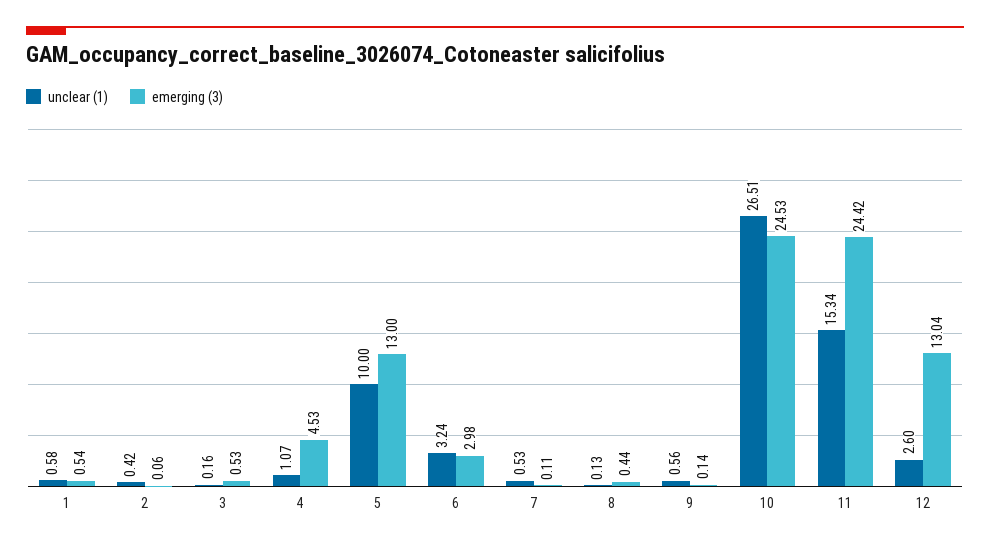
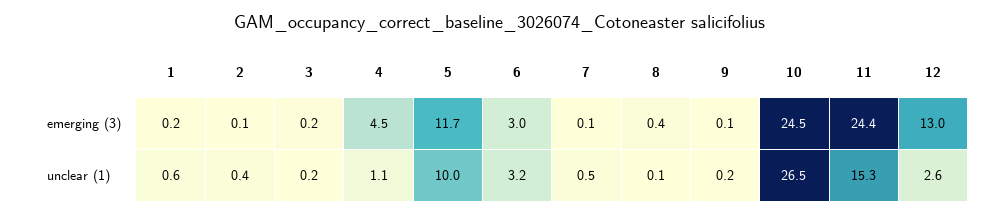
  {
    "unclear (1)": {
      "1": 0.58,
      "2": 0.42,
      "3": 0.16,
      "4": 1.07,
      "5": 10,
      "6": 3.24,
      "7": 0.53,
      "8": 0.13,
-     "9": 0.56,
+     "9": 0.2,
      "10": 26.51,
      "11": 15.34,
      "12": 2.6
    },
    "emerging (3)": {
-     "1": 0.54,
+     "1": 0.2,
      "2": 0.06,
-     "3": 0.53,
+     "3": 0.2,
      "4": 4.53,
-     "5": 13,
+     "5": 11.7,
      "6": 2.98,
      "7": 0.11,
      "8": 0.44,
      "9": 0.14,
      "10": 24.53,
      "11": 24.42,
      "12": 13.04
    }
  }

